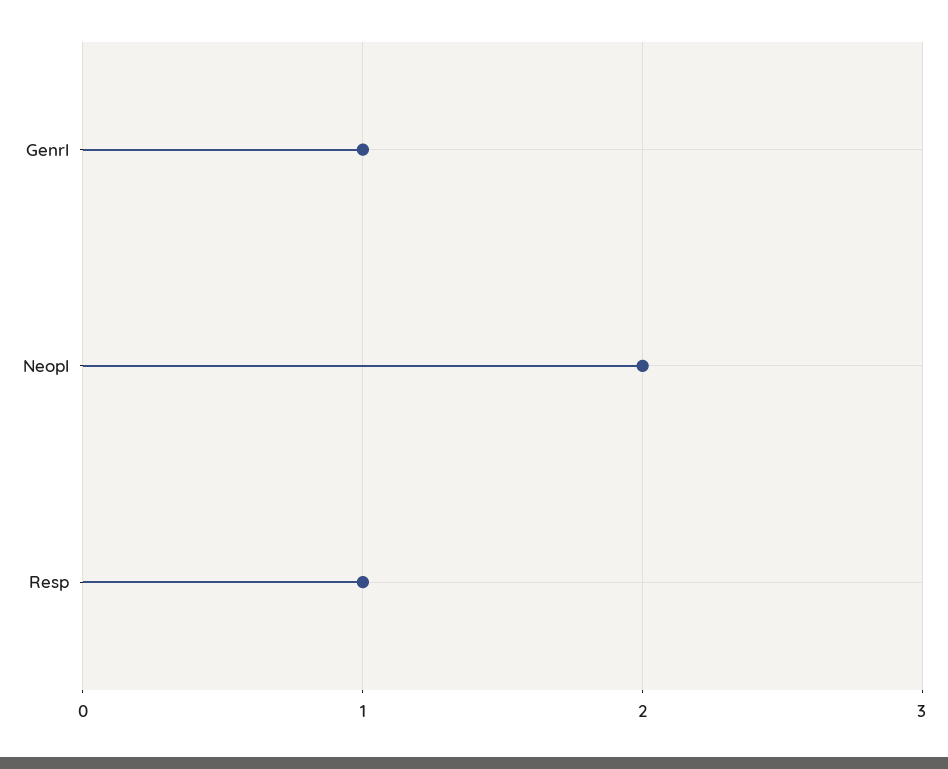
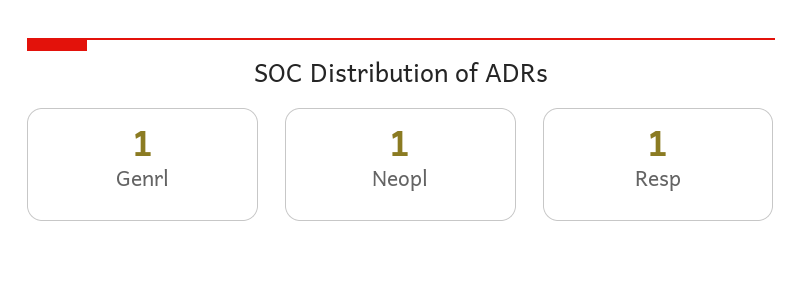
  {
    "Genrl": 1,
-   "Neopl": 2,
+   "Neopl": 1,
    "Resp": 1
  }

